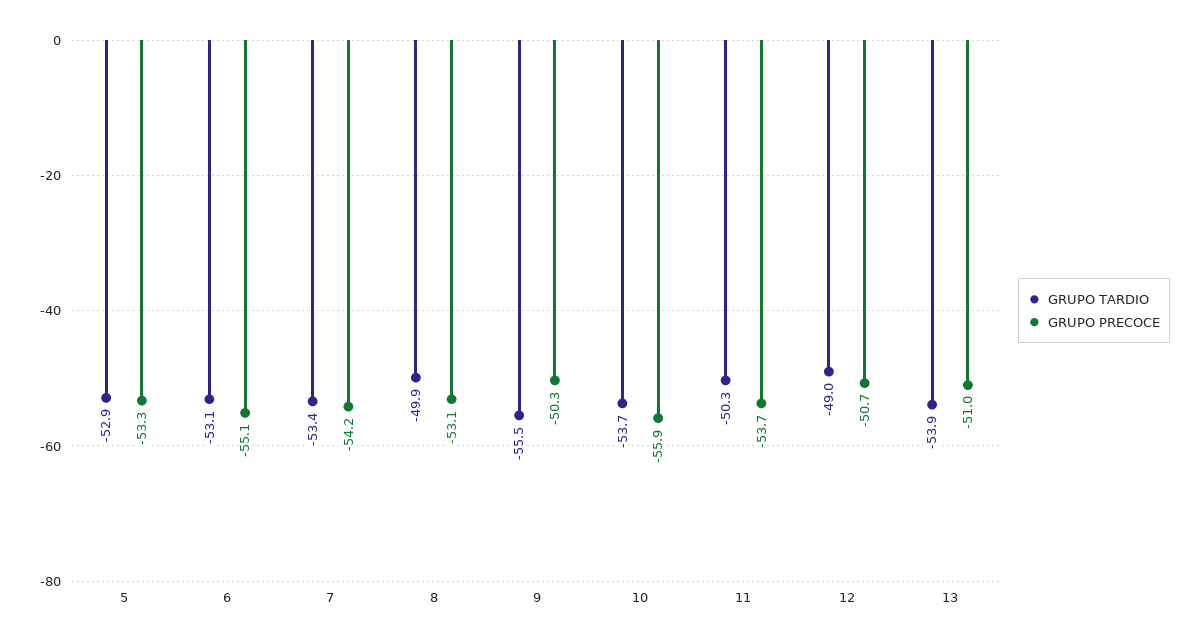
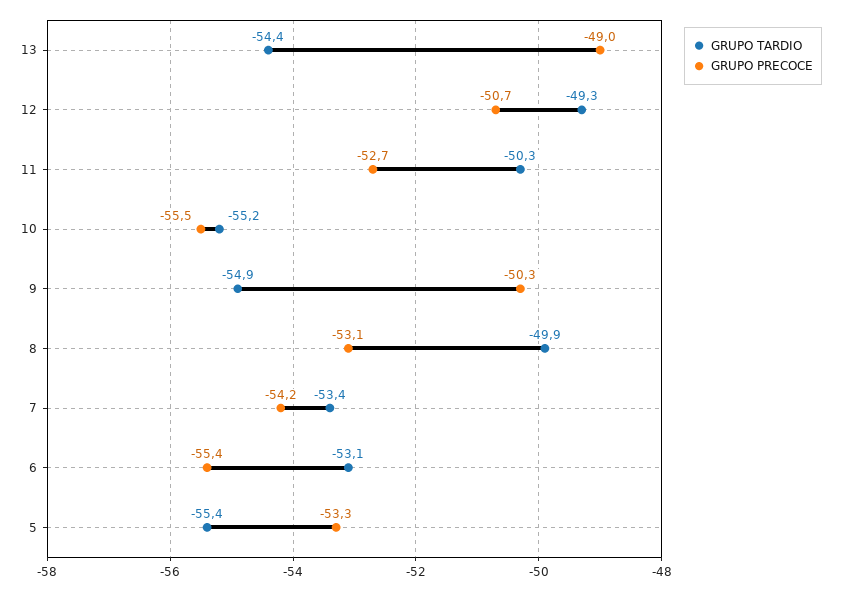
  {
    "GRUPO TARDIO": {
-     "5": -52.9,
+     "5": -55.4,
      "6": -53.1,
      "7": -53.4,
      "8": -49.9,
-     "9": -55.5,
+     "9": -54.9,
-     "10": -53.7,
+     "10": -55.2,
      "11": -50.3,
-     "12": -49,
+     "12": -49.3,
-     "13": -53.9
+     "13": -54.4
    },
    "GRUPO PRECOCE": {
      "5": -53.3,
-     "6": -55.1,
+     "6": -55.4,
      "7": -54.2,
      "8": -53.1,
      "9": -50.3,
-     "10": -55.9,
+     "10": -55.5,
-     "11": -53.7,
+     "11": -52.7,
      "12": -50.7,
-     "13": -51
+     "13": -49
    }
  }

